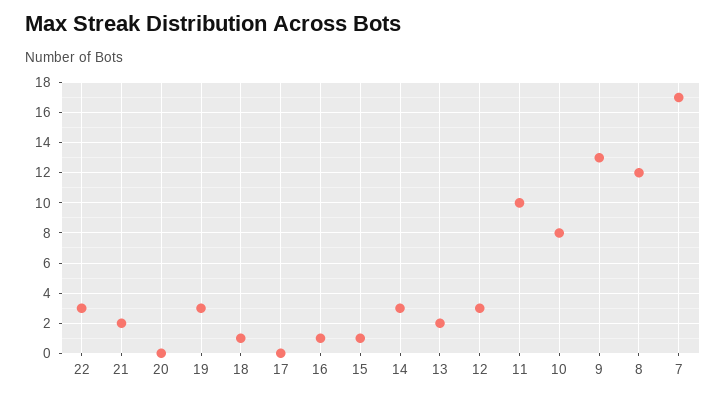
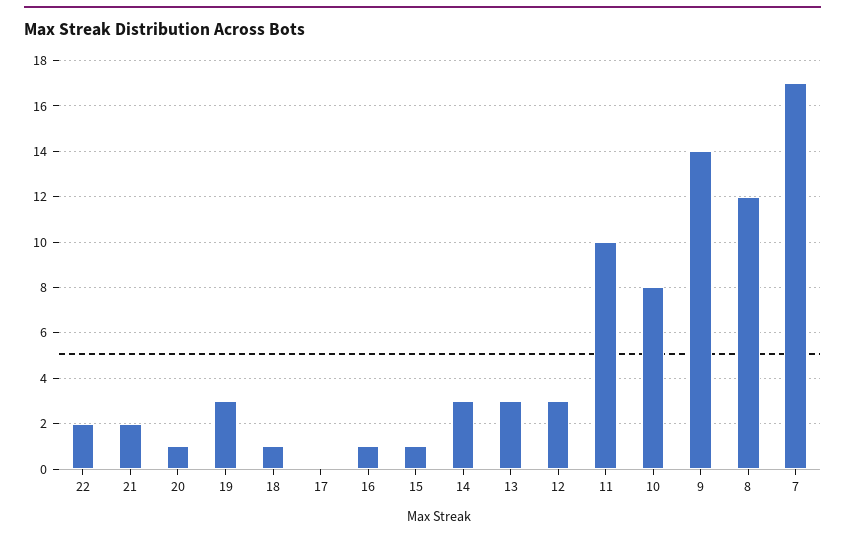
  {
-   "22": 3,
+   "22": 2,
    "21": 2,
-   "20": 0,
+   "20": 1,
    "19": 3,
    "18": 1,
    "17": 0,
    "16": 1,
    "15": 1,
    "14": 3,
-   "13": 2,
+   "13": 3,
    "12": 3,
    "11": 10,
    "10": 8,
-   "9": 13,
+   "9": 14,
    "8": 12,
    "7": 17
  }

